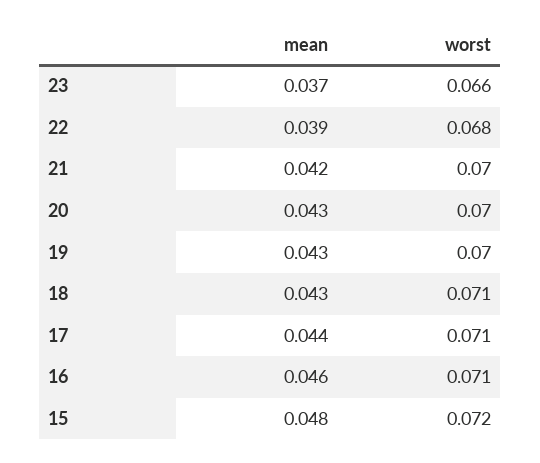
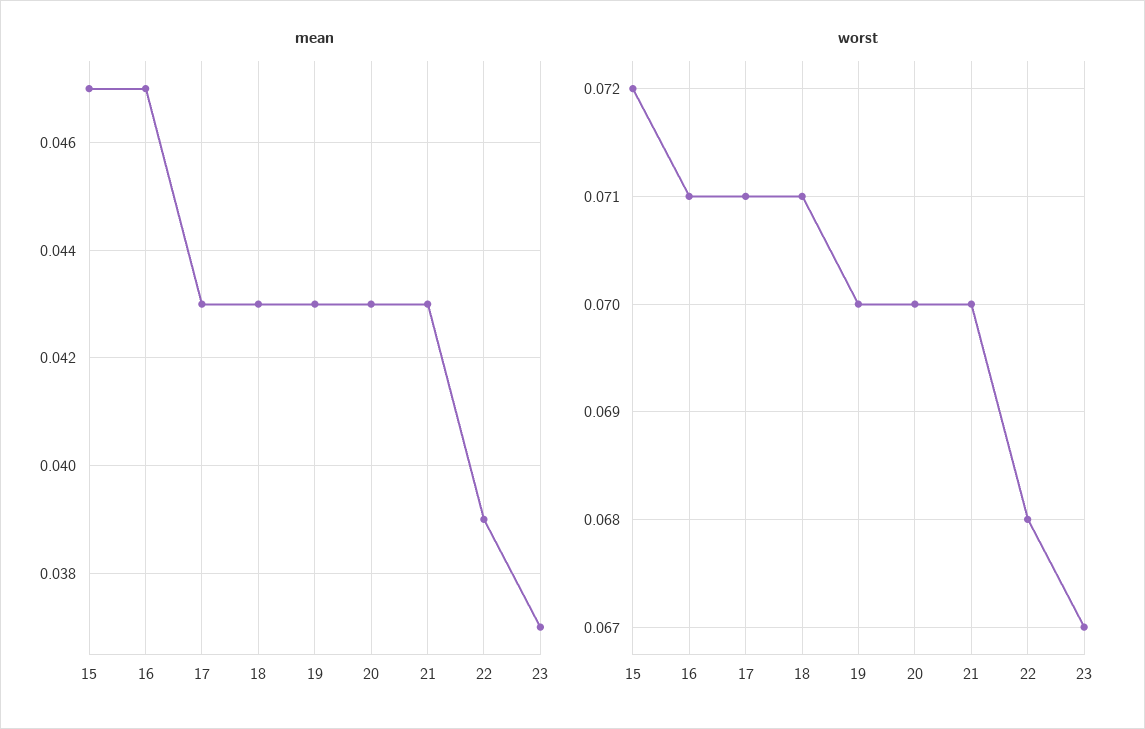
  {
    "mean": {
      "23": 0.037,
      "22": 0.039,
-     "21": 0.042,
+     "21": 0.043,
      "20": 0.043,
      "19": 0.043,
      "18": 0.043,
-     "17": 0.044,
+     "17": 0.043,
-     "16": 0.046,
+     "16": 0.047,
-     "15": 0.048
+     "15": 0.047
    },
    "worst": {
-     "23": 0.066,
+     "23": 0.067,
      "22": 0.068,
      "21": 0.07,
      "20": 0.07,
      "19": 0.07,
      "18": 0.071,
      "17": 0.071,
      "16": 0.071,
      "15": 0.072
    }
  }

